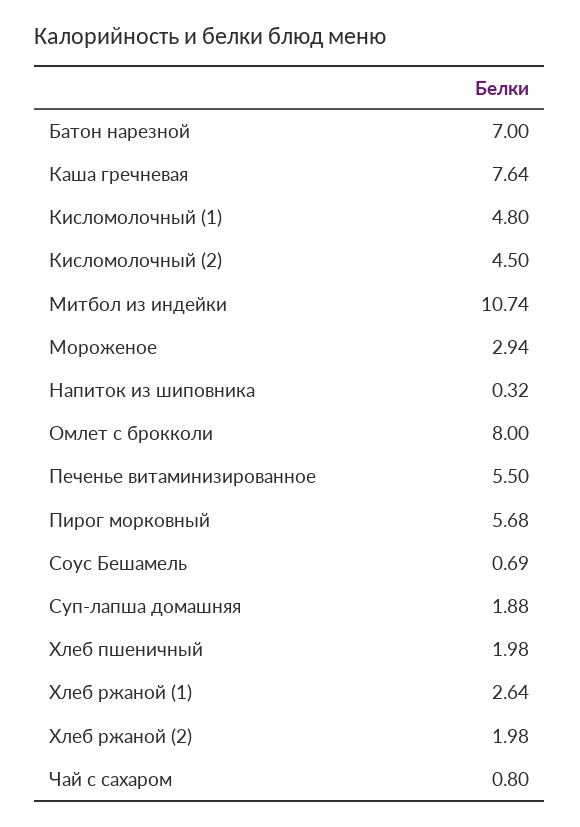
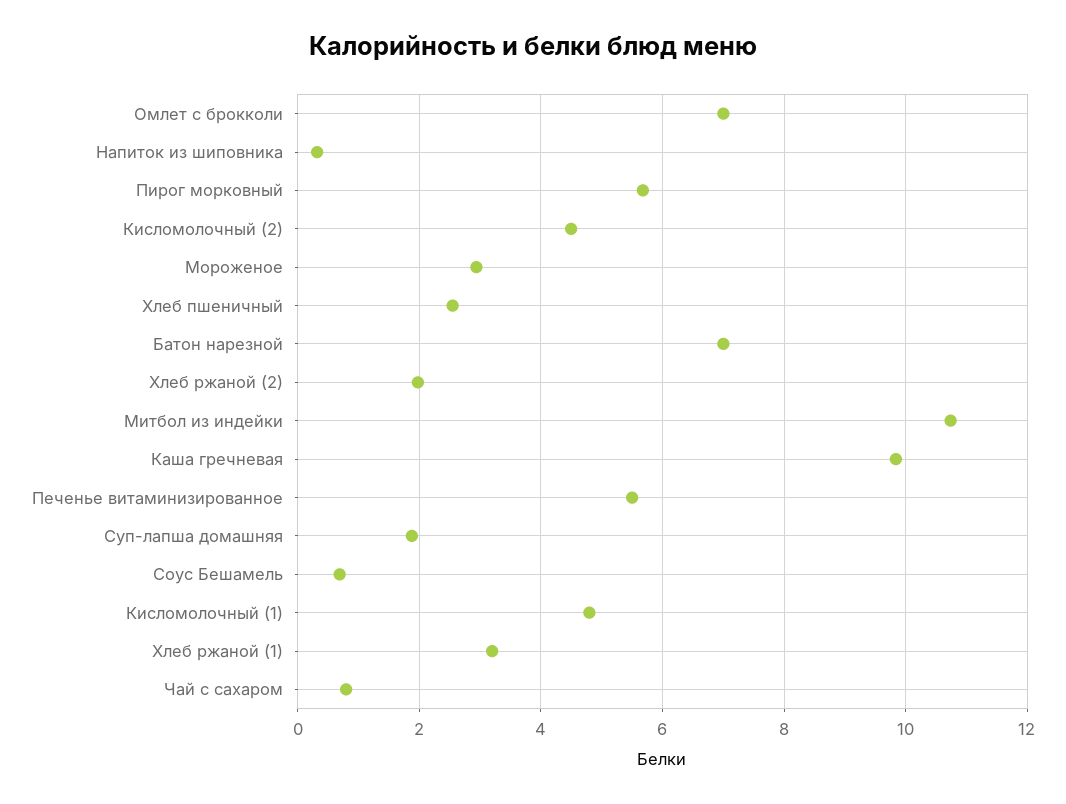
  {
    "Батон нарезной": 7,
-   "Каша гречневая": 7.64,
+   "Каша гречневая": 9.8,
    "Кисломолочный (1)": 4.8,
    "Кисломолочный (2)": 4.5,
    "Митбол из индейки": 10.74,
    "Мороженое": 2.94,
    "Напиток из шиповника": 0.32,
-   "Омлет с брокколи": 8,
+   "Омлет с брокколи": 7,
    "Печенье витаминизированное": 5.5,
    "Пирог морковный": 5.68,
    "Соус Бешамель": 0.69,
    "Суп-лапша домашняя": 1.88,
-   "Хлеб пшеничный": 1.98,
+   "Хлеб пшеничный": 2.6,
-   "Хлеб ржаной (1)": 2.64,
+   "Хлеб ржаной (1)": 3.2,
    "Хлеб ржаной (2)": 1.98,
    "Чай с сахаром": 0.8
  }

